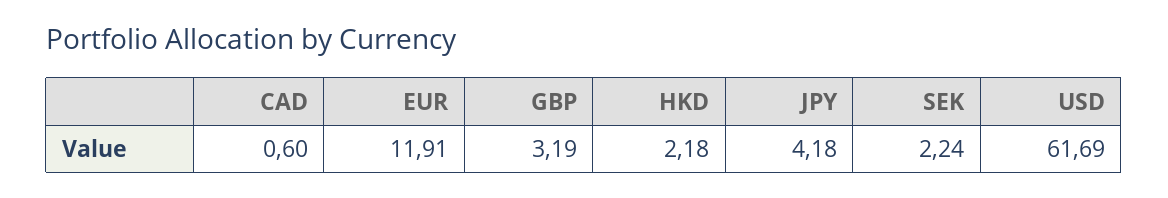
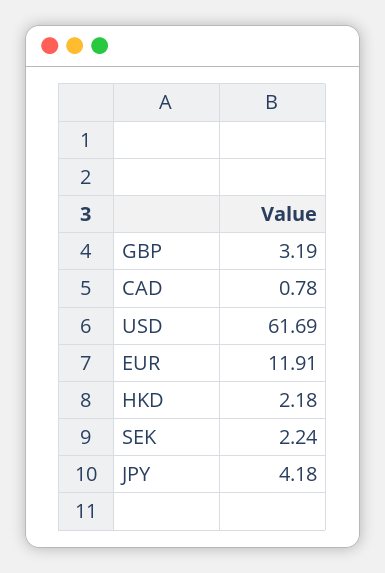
  {
-   "CAD": 0.6,
+   "CAD": 0.78,
    "EUR": 11.91,
    "GBP": 3.19,
    "HKD": 2.18,
    "JPY": 4.18,
    "SEK": 2.24,
    "USD": 61.69
  }

